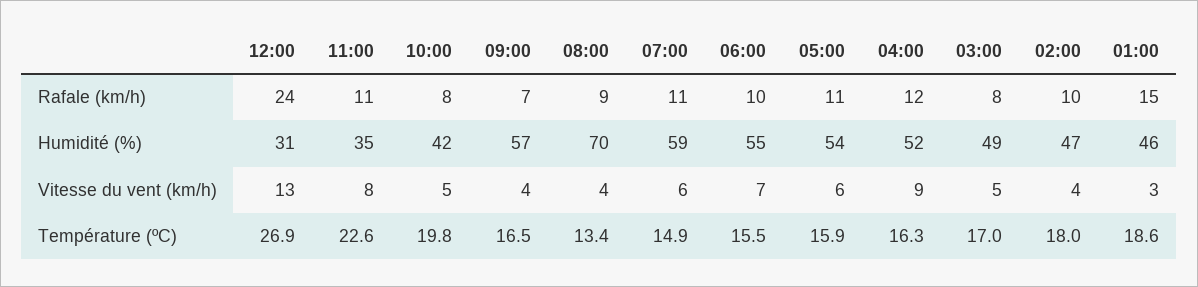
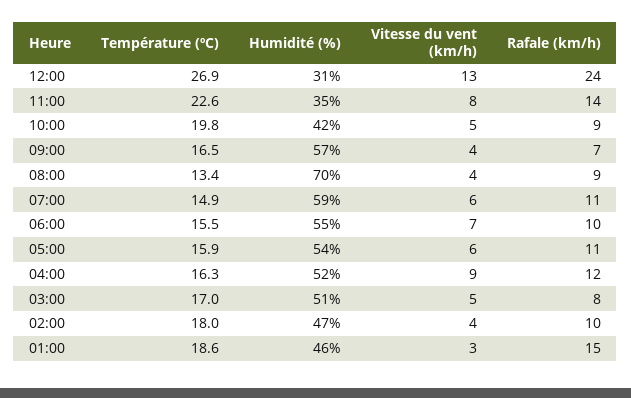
  {
    "12:00": {
      "Rafale (km/h)": 24,
      "Humidité (%)": 31,
      "Vitesse du vent (km/h)": 13,
      "Température (ºC)": 26.9
    },
    "11:00": {
-     "Rafale (km/h)": 11,
+     "Rafale (km/h)": 14,
      "Humidité (%)": 35,
      "Vitesse du vent (km/h)": 8,
      "Température (ºC)": 22.6
    },
    "10:00": {
-     "Rafale (km/h)": 8,
+     "Rafale (km/h)": 9,
      "Humidité (%)": 42,
      "Vitesse du vent (km/h)": 5,
      "Température (ºC)": 19.8
    },
    "09:00": {
      "Rafale (km/h)": 7,
      "Humidité (%)": 57,
      "Vitesse du vent (km/h)": 4,
      "Température (ºC)": 16.5
    },
    "08:00": {
      "Rafale (km/h)": 9,
      "Humidité (%)": 70,
      "Vitesse du vent (km/h)": 4,
      "Température (ºC)": 13.4
    },
    "07:00": {
      "Rafale (km/h)": 11,
      "Humidité (%)": 59,
      "Vitesse du vent (km/h)": 6,
      "Température (ºC)": 14.9
    },
    "06:00": {
      "Rafale (km/h)": 10,
      "Humidité (%)": 55,
      "Vitesse du vent (km/h)": 7,
      "Température (ºC)": 15.5
    },
    "05:00": {
      "Rafale (km/h)": 11,
      "Humidité (%)": 54,
      "Vitesse du vent (km/h)": 6,
      "Température (ºC)": 15.9
    },
    "04:00": {
      "Rafale (km/h)": 12,
      "Humidité (%)": 52,
      "Vitesse du vent (km/h)": 9,
      "Température (ºC)": 16.3
    },
    "03:00": {
      "Rafale (km/h)": 8,
-     "Humidité (%)": 49,
+     "Humidité (%)": 51,
      "Vitesse du vent (km/h)": 5,
      "Température (ºC)": 17
    },
    "02:00": {
      "Rafale (km/h)": 10,
      "Humidité (%)": 47,
      "Vitesse du vent (km/h)": 4,
      "Température (ºC)": 18
    },
    "01:00": {
      "Rafale (km/h)": 15,
      "Humidité (%)": 46,
      "Vitesse du vent (km/h)": 3,
      "Température (ºC)": 18.6
    }
  }

